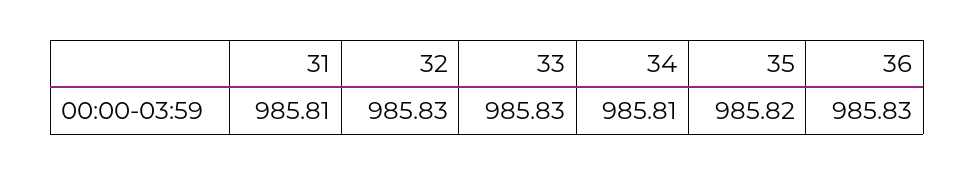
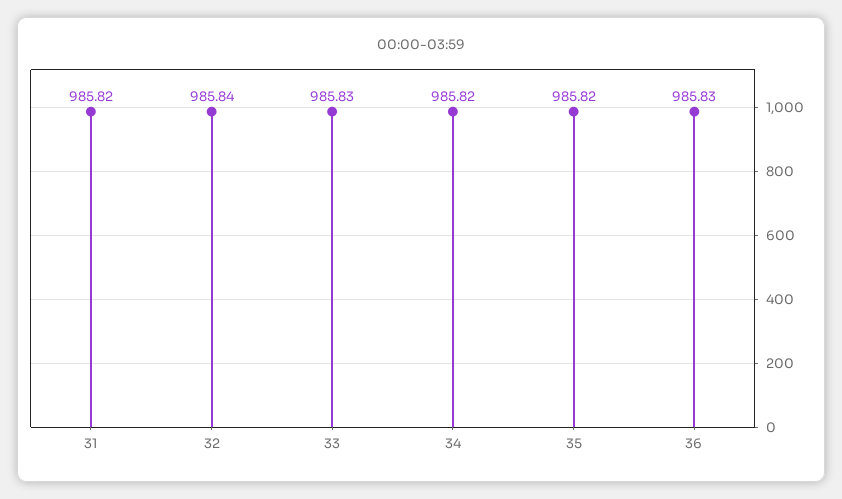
  {
-   "31": 985.81,
+   "31": 985.82,
-   "32": 985.83,
+   "32": 985.84,
    "33": 985.83,
-   "34": 985.81,
+   "34": 985.82,
    "35": 985.82,
    "36": 985.83
  }

